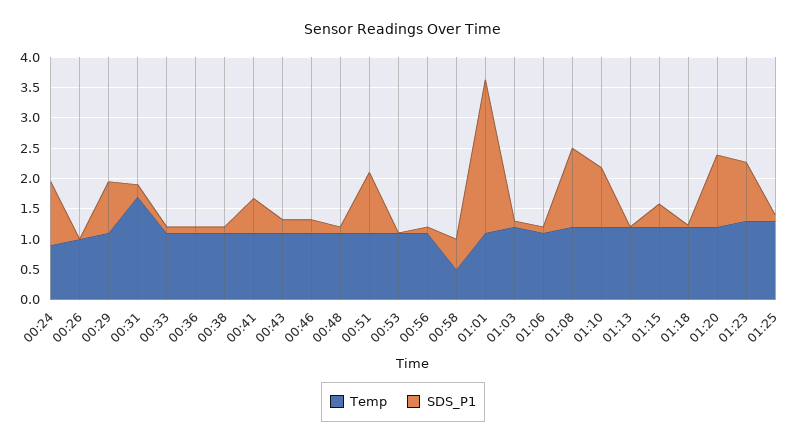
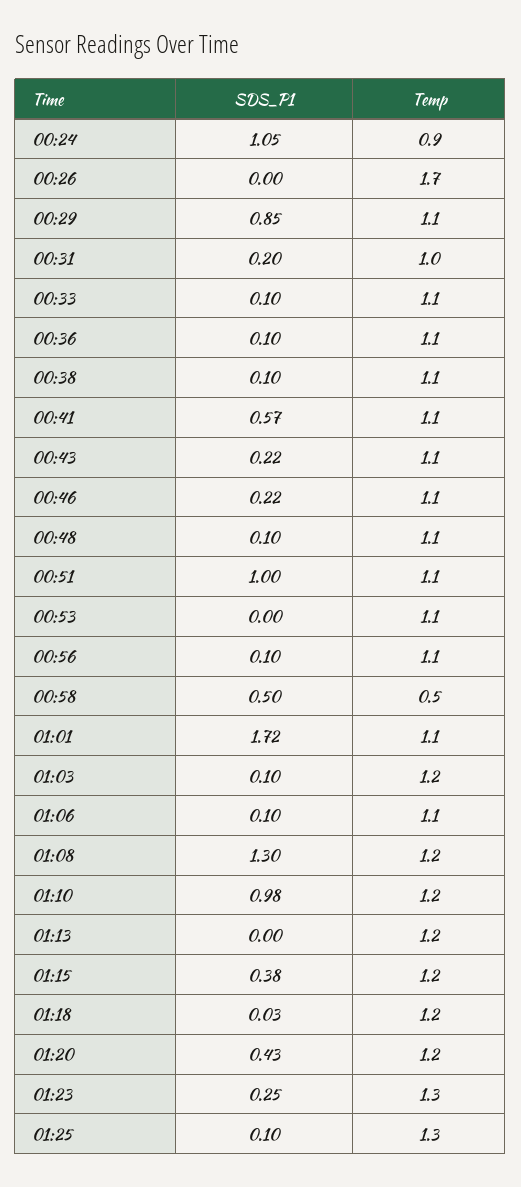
  {
    "Temp": {
      "00:24": 0.9,
-     "00:26": 1,
+     "00:26": 1.7,
      "00:29": 1.1,
-     "00:31": 1.75,
+     "00:31": 1,
      "00:33": 1.1,
      "00:36": 1.1,
      "00:38": 1.1,
      "00:41": 1.1,
      "00:43": 1.1,
      "00:46": 1.1,
      "00:48": 1.1,
      "00:51": 1.1,
      "00:53": 1.1,
      "00:56": 1.1,
      "00:58": 0.5,
      "01:01": 1.1,
      "01:03": 1.2,
      "01:06": 1.1,
      "01:08": 1.2,
      "01:10": 1.2,
      "01:13": 1.2,
      "01:15": 1.2,
      "01:18": 1.2,
      "01:20": 1.2,
      "01:23": 1.3,
      "01:25": 1.3
    },
    "SDS_P1": {
      "00:24": 1.05,
      "00:26": 0,
      "00:29": 0.85,
      "00:31": 0.2,
      "00:33": 0.1,
      "00:36": 0.1,
      "00:38": 0.1,
      "00:41": 0.57,
      "00:43": 0.22,
      "00:46": 0.22,
      "00:48": 0.1,
      "00:51": 1,
      "00:53": 0,
      "00:56": 0.1,
      "00:58": 0.5,
-     "01:01": 2.5,
+     "01:01": 1.72,
      "01:03": 0.1,
      "01:06": 0.1,
      "01:08": 1.3,
      "01:10": 0.98,
      "01:13": 0,
      "01:15": 0.38,
      "01:18": 0.03,
-     "01:20": 1.25,
+     "01:20": 0.43,
-     "01:23": 1,
+     "01:23": 0.25,
      "01:25": 0.1
    }
  }

